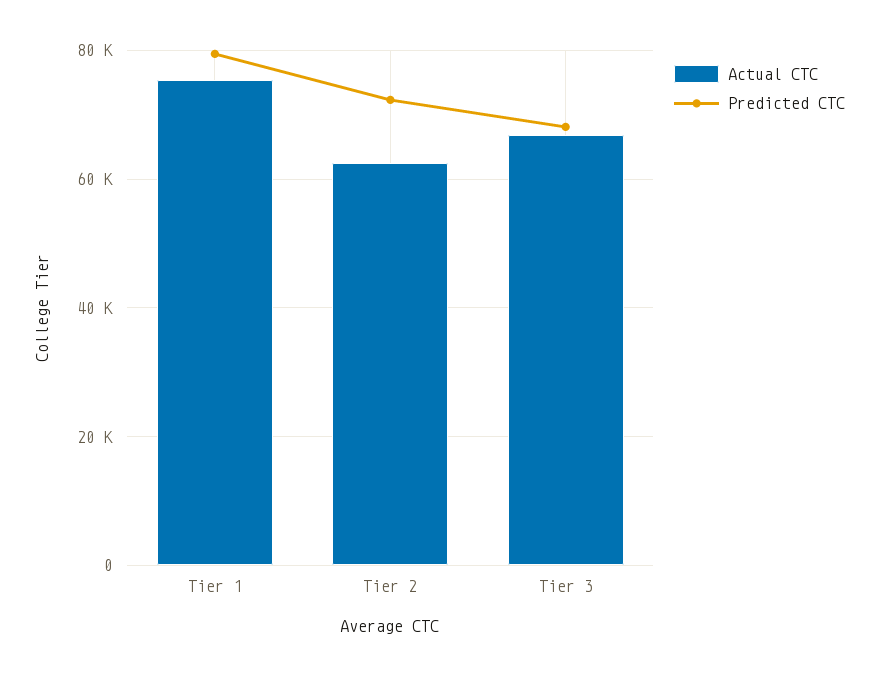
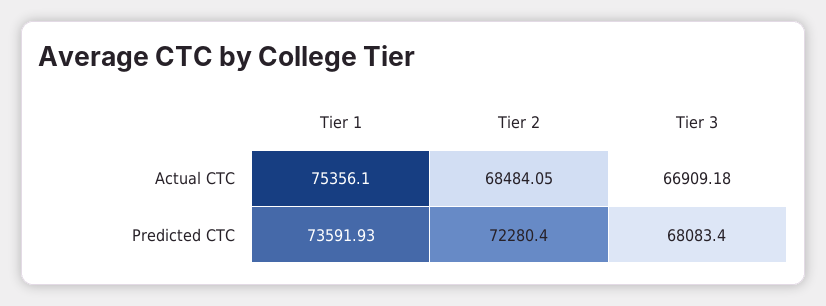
  {
    "Actual CTC": {
      "Tier 1": 75356.1,
-     "Tier 2": 62000,
+     "Tier 2": 68484.05,
      "Tier 3": 66909.18
    },
    "Predicted CTC": {
-     "Tier 1": 80000,
+     "Tier 1": 73591.93,
      "Tier 2": 72280.4,
      "Tier 3": 68083.4
    }
  }

